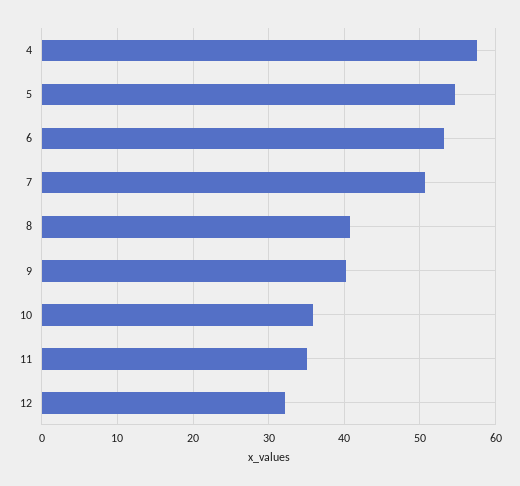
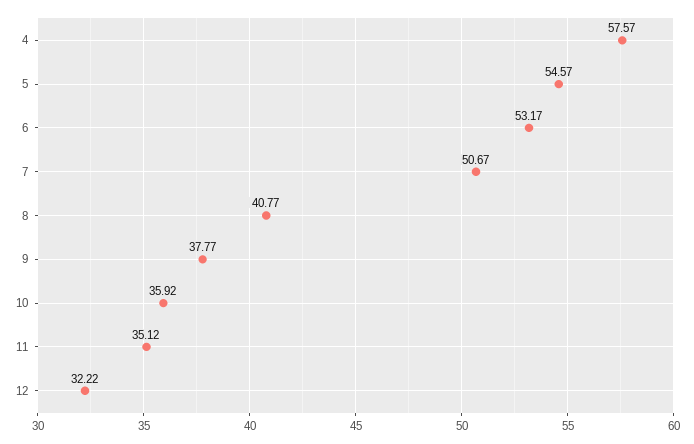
  {
    "4": 57.57,
    "5": 54.57,
    "6": 53.17,
    "7": 50.67,
    "8": 40.77,
-   "9": 40,
+   "9": 37.77,
    "10": 35.92,
    "11": 35.12,
    "12": 32.22
  }

